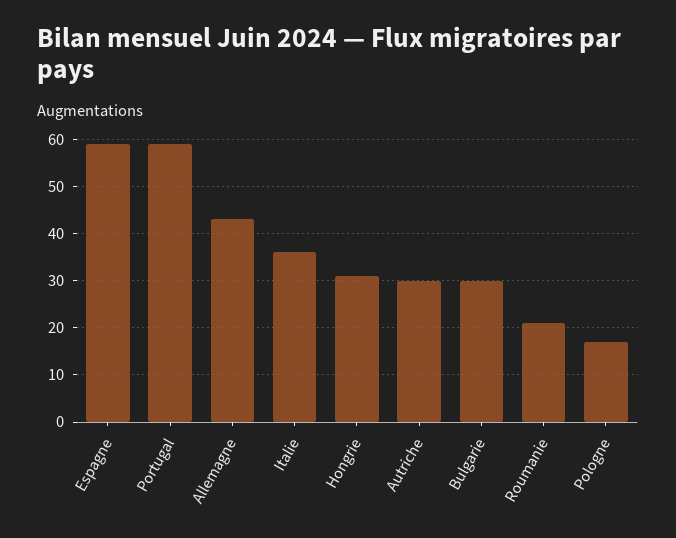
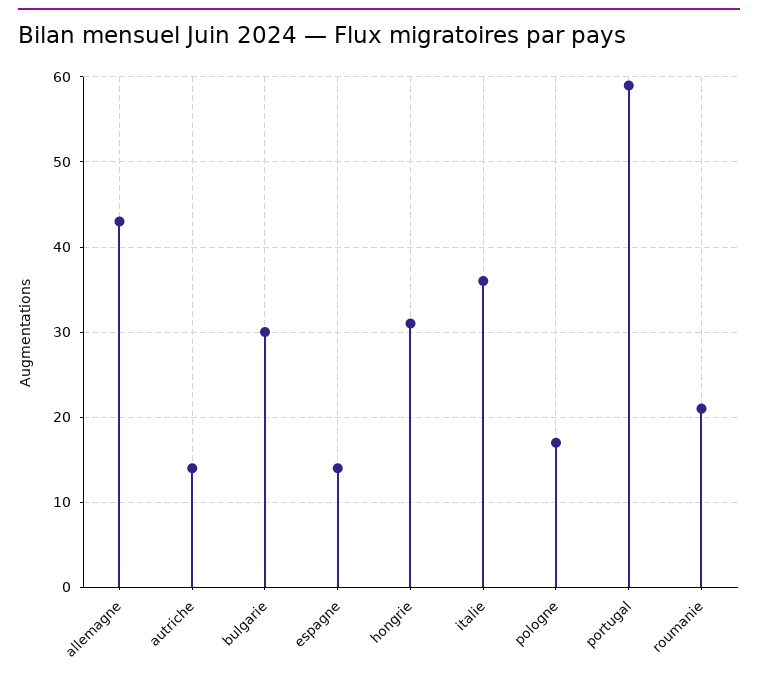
  {
-   "Espagne": 60,
+   "Espagne": 14,
    "Portugal": 59,
    "Allemagne": 43,
    "Italie": 36,
    "Hongrie": 31,
-   "Autriche": 30,
+   "Autriche": 14,
    "Bulgarie": 30,
    "Roumanie": 21,
    "Pologne": 17
  }

